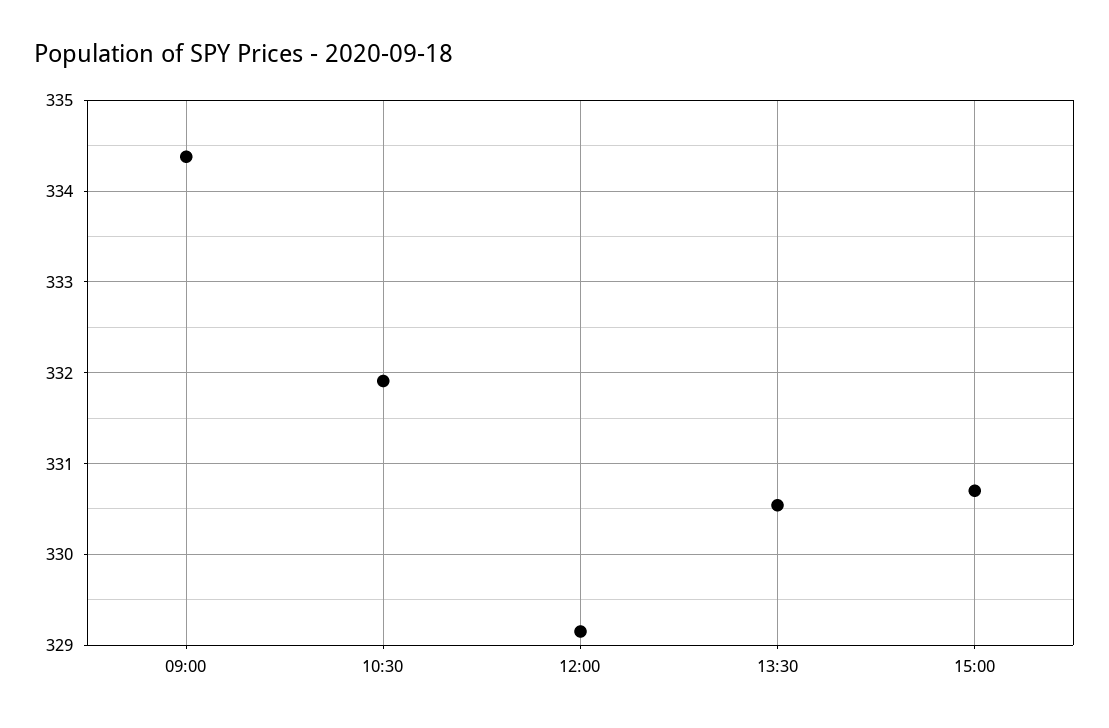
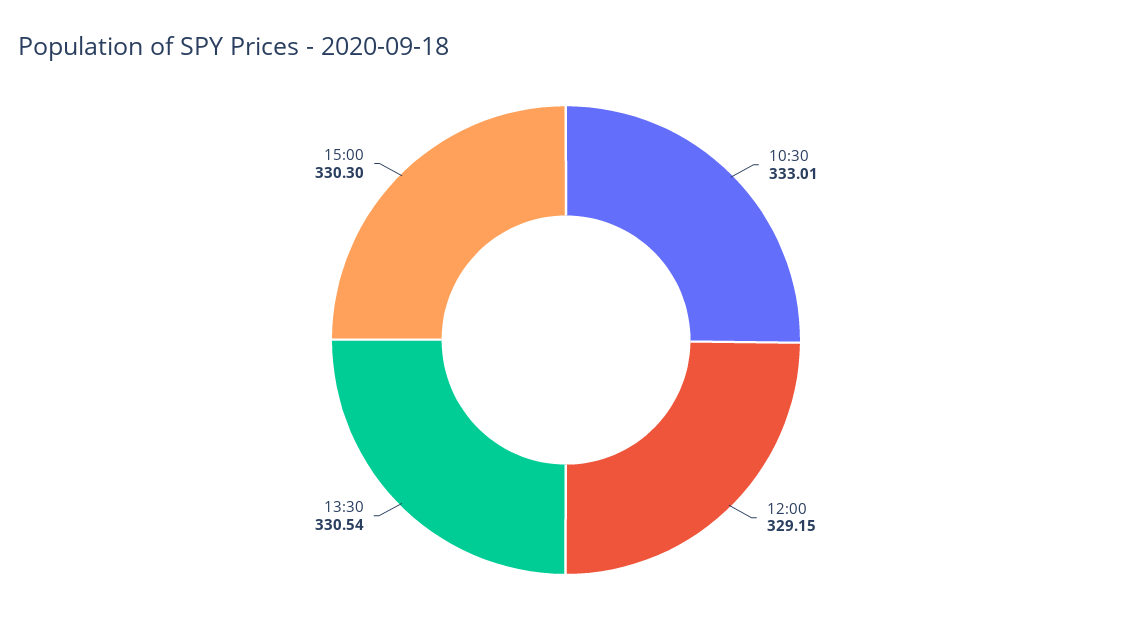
  {
-   "09:00": 334.4,
-   "10:30": 331.9,
+   "10:30": 333.01,
    "12:00": 329.15,
    "13:30": 330.54,
-   "15:00": 330.7
+   "15:00": 330.3
  }

